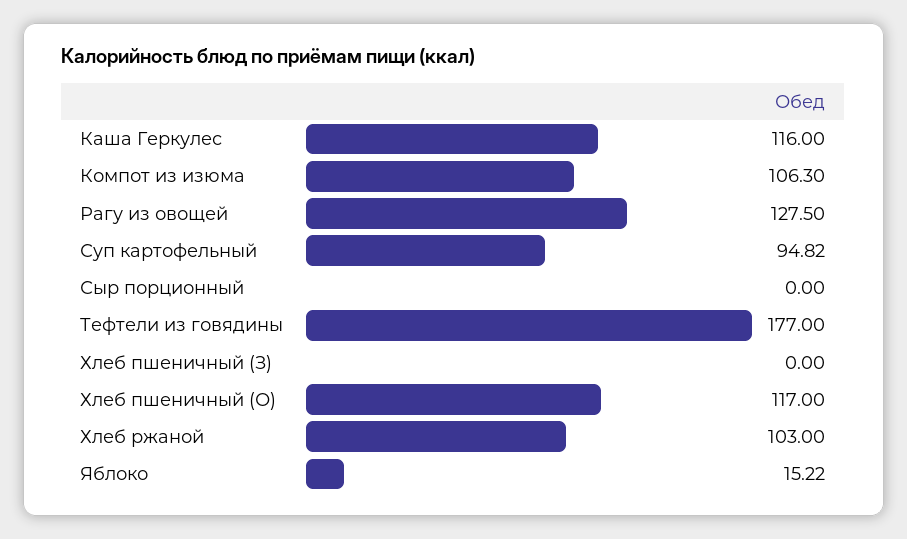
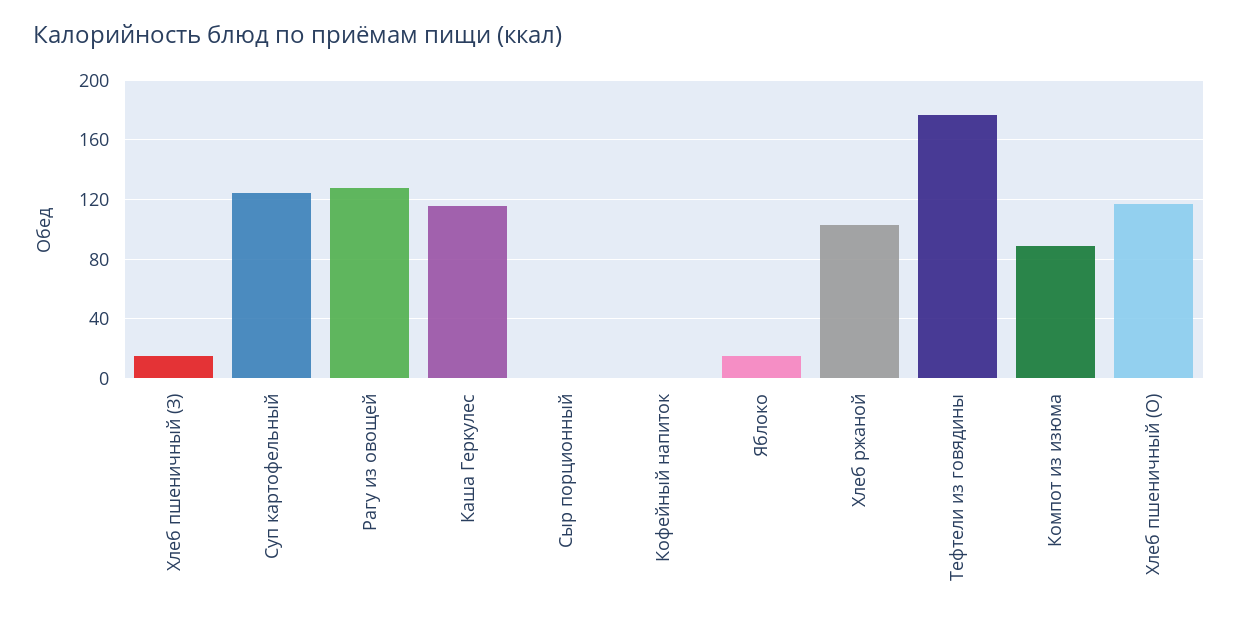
  {
    "Каша Геркулес": 116,
-   "Компот из изюма": 106.3,
+   "Компот из изюма": 90,
    "Рагу из овощей": 127.5,
-   "Суп картофельный": 94.82,
+   "Суп картофельный": 125,
    "Сыр порционный": 0,
    "Тефтели из говядины": 177,
-   "Хлеб пшеничный (З)": 0,
+   "Хлеб пшеничный (З)": 15,
    "Хлеб пшеничный (О)": 117,
    "Хлеб ржаной": 103,
-   "Яблоко": 15.22
+   "Яблоко": 15.22,
+   "Кофейный напиток": 0
  }

